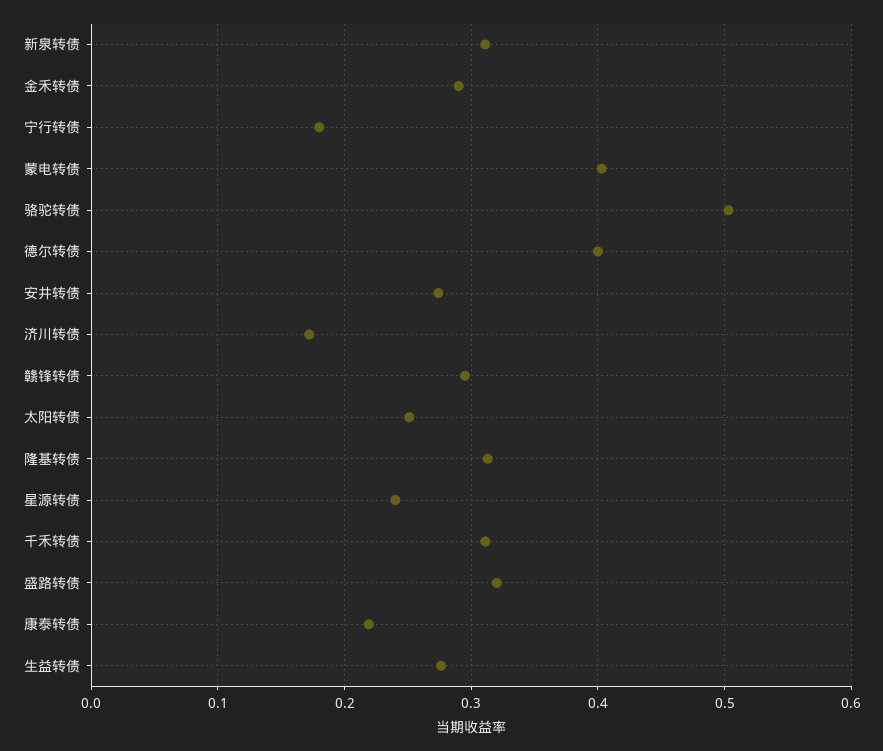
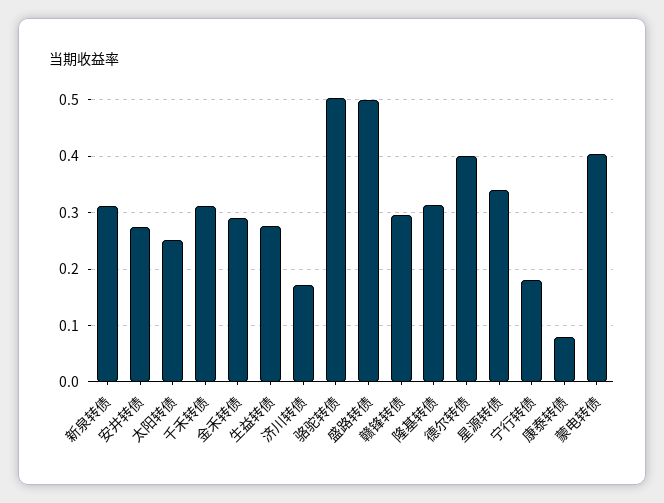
  {
    "新泉转债": 0.31,
    "金禾转债": 0.29,
    "宁行转债": 0.18,
    "蒙电转债": 0.4,
    "骆驼转债": 0.5,
    "德尔转债": 0.4,
    "安井转债": 0.27,
    "济川转债": 0.17,
    "赣锋转债": 0.3,
    "太阳转债": 0.25,
    "隆基转债": 0.31,
-   "星源转债": 0.24,
+   "星源转债": 0.34,
    "千禾转债": 0.31,
-   "盛路转债": 0.32,
+   "盛路转债": 0.5,
-   "康泰转债": 0.22,
+   "康泰转债": 0.08,
    "生益转债": 0.28
  }

